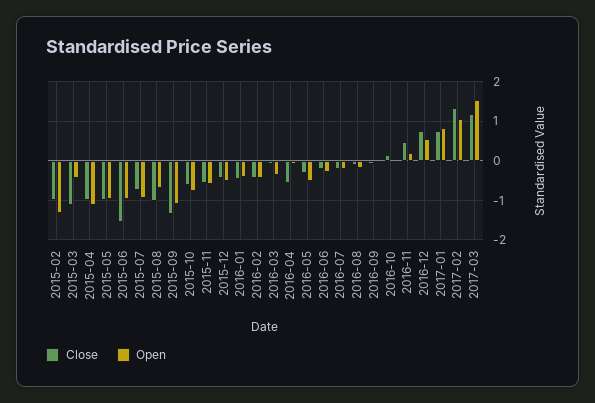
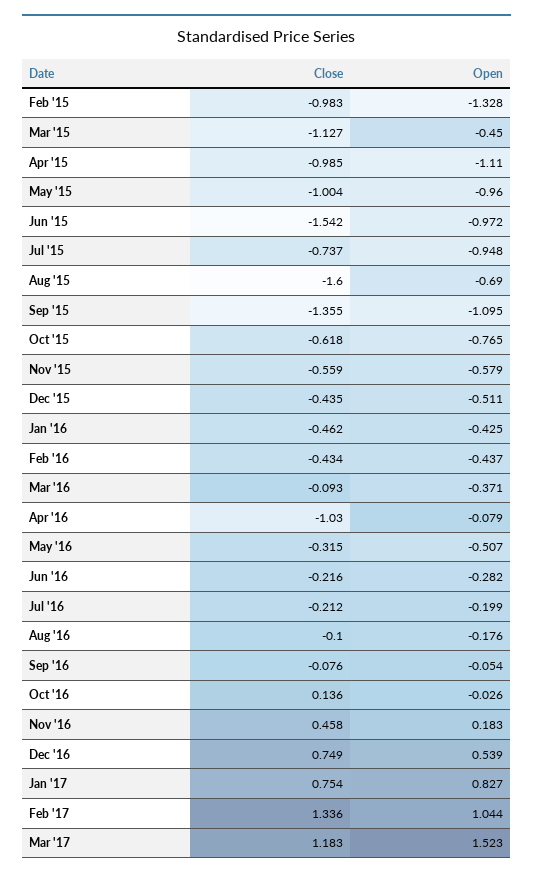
  {
    "Close": {
      "2015-02": -0.983,
      "2015-03": -1.127,
      "2015-04": -0.985,
      "2015-05": -1.004,
      "2015-06": -1.542,
      "2015-07": -0.737,
-     "2015-08": -1,
+     "2015-08": -1.6,
      "2015-09": -1.355,
      "2015-10": -0.618,
      "2015-11": -0.559,
      "2015-12": -0.435,
      "2016-01": -0.462,
      "2016-02": -0.434,
      "2016-03": -0.093,
-     "2016-04": -0.6,
+     "2016-04": -1.03,
      "2016-05": -0.315,
      "2016-06": -0.216,
      "2016-07": -0.212,
      "2016-08": -0.1,
      "2016-09": -0.076,
      "2016-10": 0.136,
      "2016-11": 0.458,
      "2016-12": 0.749,
      "2017-01": 0.754,
      "2017-02": 1.336,
      "2017-03": 1.183
    },
    "Open": {
      "2015-02": -1.328,
      "2015-03": -0.45,
      "2015-04": -1.11,
      "2015-05": -0.96,
      "2015-06": -0.972,
      "2015-07": -0.948,
      "2015-08": -0.69,
      "2015-09": -1.095,
      "2015-10": -0.765,
      "2015-11": -0.579,
      "2015-12": -0.511,
      "2016-01": -0.425,
      "2016-02": -0.437,
      "2016-03": -0.371,
      "2016-04": -0.079,
      "2016-05": -0.507,
      "2016-06": -0.282,
      "2016-07": -0.199,
      "2016-08": -0.176,
      "2016-09": -0.054,
      "2016-10": -0.026,
      "2016-11": 0.183,
      "2016-12": 0.539,
      "2017-01": 0.827,
      "2017-02": 1.044,
      "2017-03": 1.523
    }
  }

